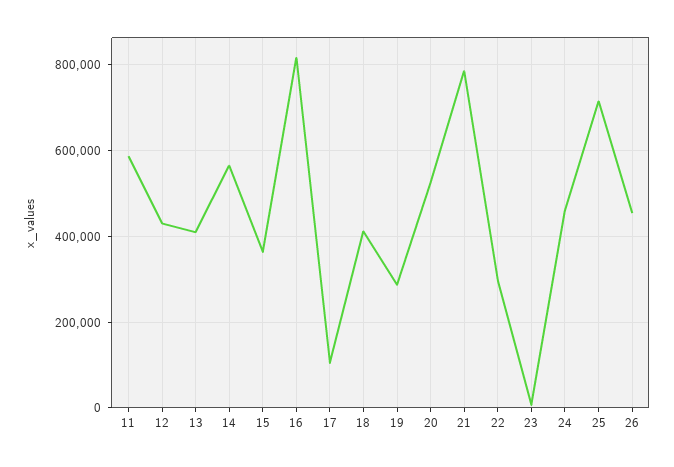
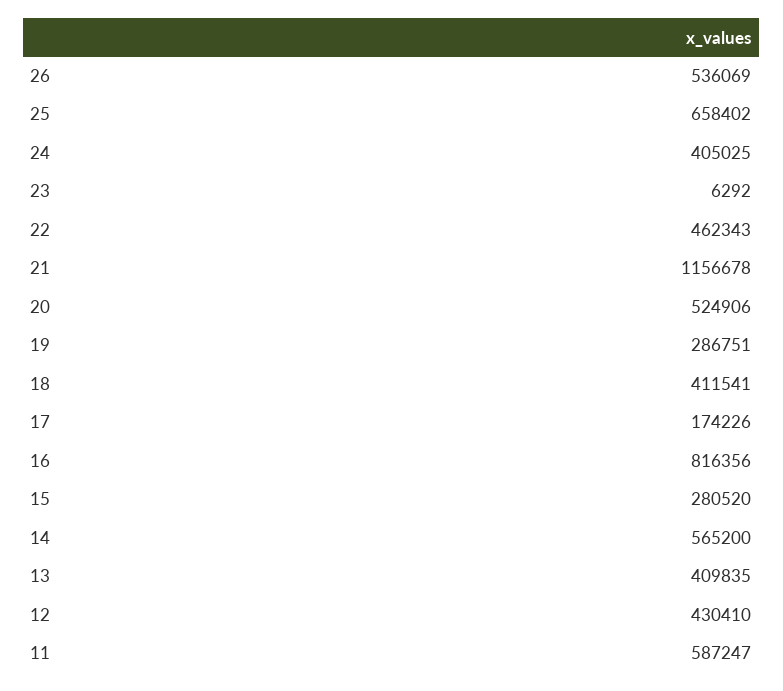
  {
    "11": 587247,
    "12": 430410,
    "13": 409835,
    "14": 565200,
-   "15": 360000,
+   "15": 280520,
    "16": 816356,
-   "17": 100000,
+   "17": 174226,
    "18": 411541,
    "19": 286751,
    "20": 524906,
-   "21": 780000,
+   "21": 1156678,
-   "22": 300000,
+   "22": 462343,
    "23": 6292,
-   "24": 460000,
+   "24": 405025,
-   "25": 720000,
+   "25": 658402,
-   "26": 460000
+   "26": 536069
  }

